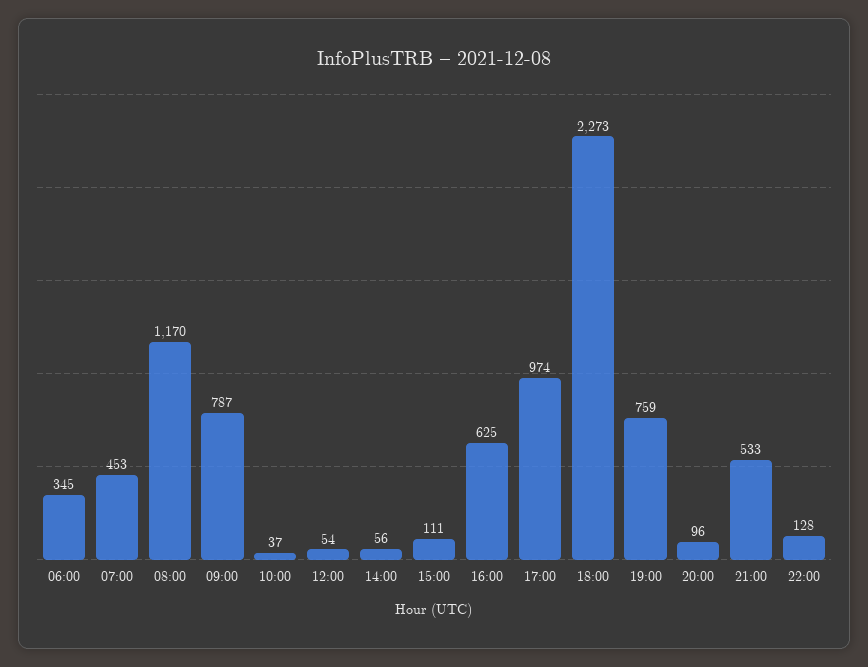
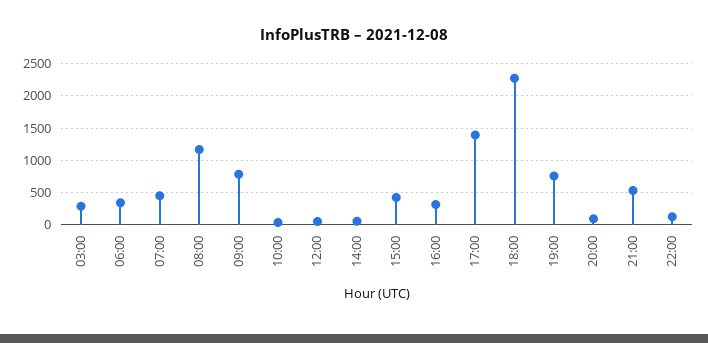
  {
    "06:00": 345,
    "07:00": 453,
    "08:00": 1170,
    "09:00": 787,
    "10:00": 37,
    "12:00": 54,
    "14:00": 56,
-   "15:00": 111,
+   "15:00": 400,
-   "16:00": 625,
+   "16:00": 300,
-   "17:00": 974,
+   "17:00": 1400,
    "18:00": 2273,
    "19:00": 759,
    "20:00": 96,
    "21:00": 533,
-   "22:00": 128
+   "22:00": 128,
+   "03:00": 300
  }

